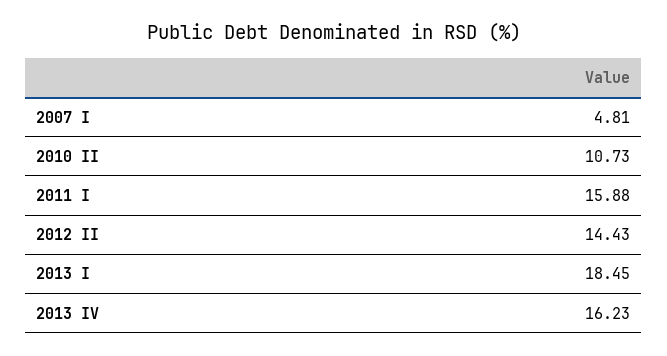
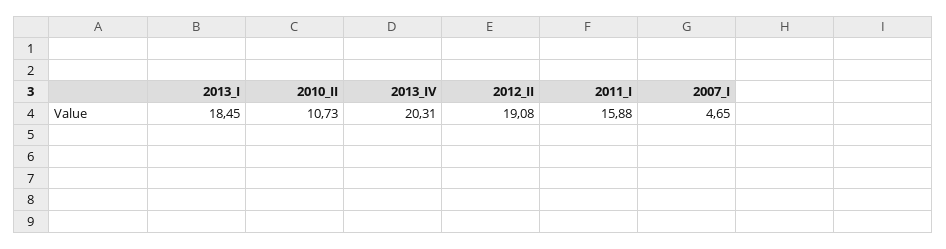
  {
-   "2007 I": 4.81,
+   "2007 I": 4.65,
    "2010 II": 10.73,
    "2011 I": 15.88,
-   "2012 II": 14.43,
+   "2012 II": 19.08,
    "2013 I": 18.45,
-   "2013 IV": 16.23
+   "2013 IV": 20.31
  }

